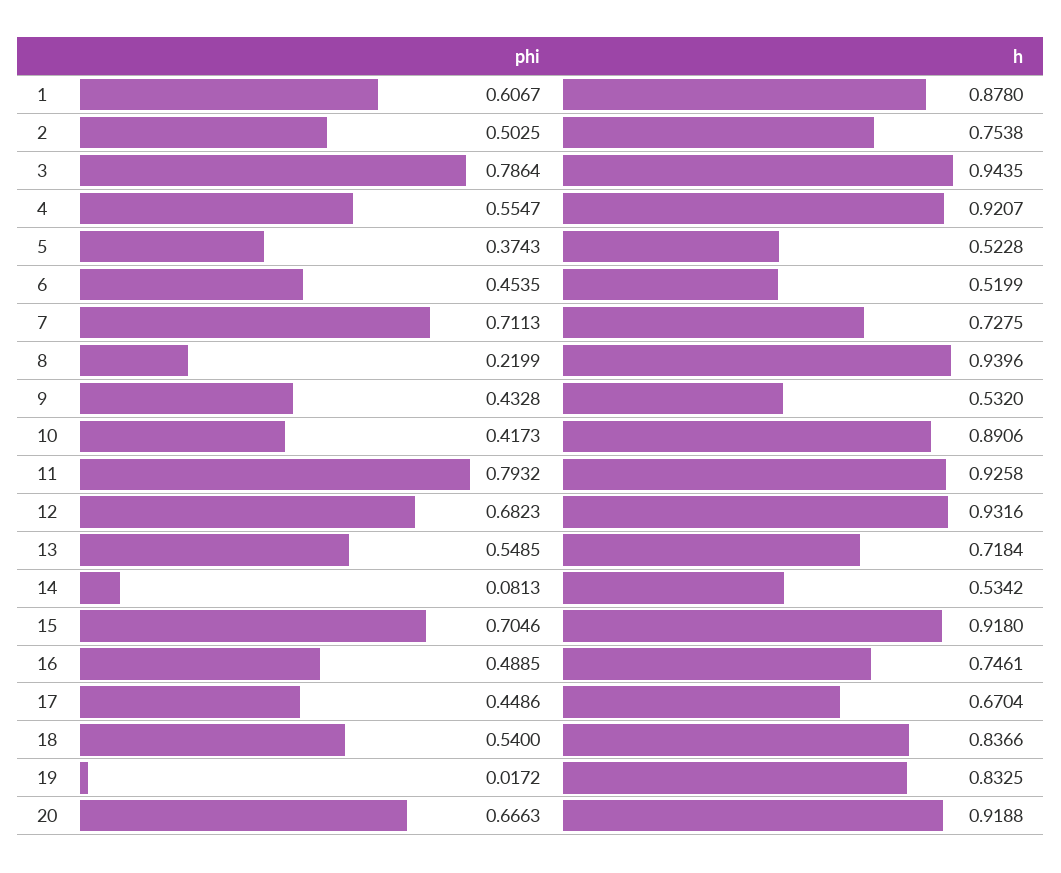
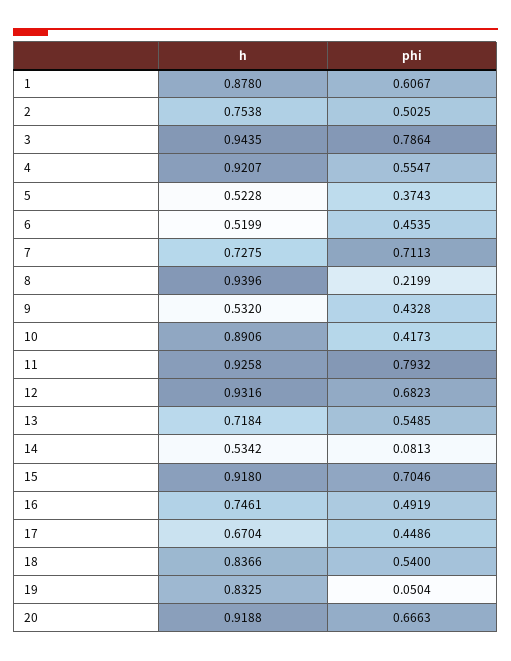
  {
    "phi": {
      "1": 0.6067,
      "2": 0.5025,
      "3": 0.7864,
      "4": 0.5547,
      "5": 0.3743,
      "6": 0.4535,
      "7": 0.7113,
      "8": 0.2199,
      "9": 0.4328,
      "10": 0.4173,
      "11": 0.7932,
      "12": 0.6823,
      "13": 0.5485,
      "14": 0.0813,
      "15": 0.7046,
-     "16": 0.4885,
+     "16": 0.4919,
      "17": 0.4486,
      "18": 0.54,
-     "19": 0.0172,
+     "19": 0.0504,
      "20": 0.6663
    },
    "h": {
      "1": 0.878,
      "2": 0.7538,
      "3": 0.9435,
      "4": 0.9207,
      "5": 0.5228,
      "6": 0.5199,
      "7": 0.7275,
      "8": 0.9396,
      "9": 0.532,
      "10": 0.8906,
      "11": 0.9258,
      "12": 0.9316,
      "13": 0.7184,
      "14": 0.5342,
      "15": 0.918,
      "16": 0.7461,
      "17": 0.6704,
      "18": 0.8366,
      "19": 0.8325,
      "20": 0.9188
    }
  }

